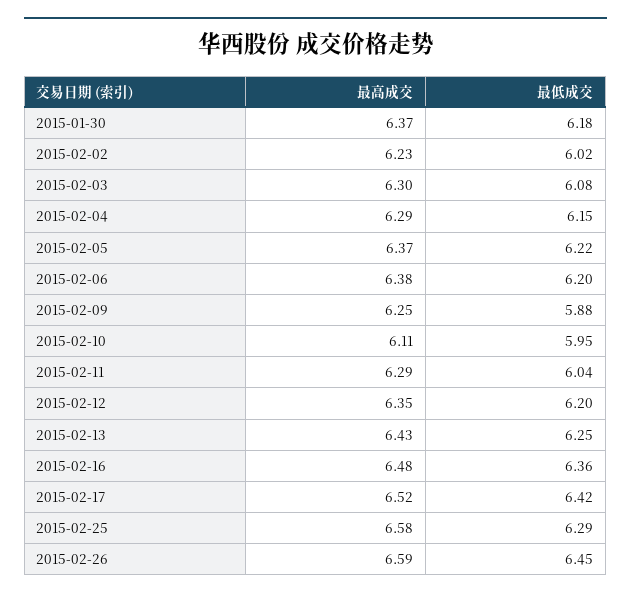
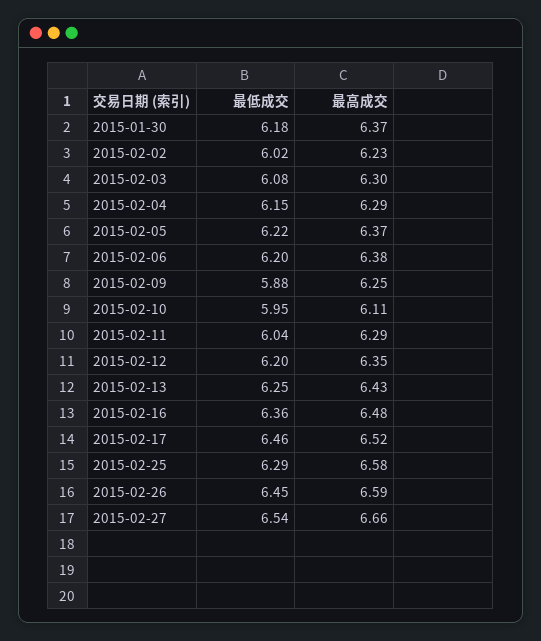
  {
    "最高成交": {
      "2015-01-30": 6.37,
      "2015-02-02": 6.23,
      "2015-02-03": 6.3,
      "2015-02-04": 6.29,
      "2015-02-05": 6.37,
      "2015-02-06": 6.38,
      "2015-02-09": 6.25,
      "2015-02-10": 6.11,
      "2015-02-11": 6.29,
      "2015-02-12": 6.35,
      "2015-02-13": 6.43,
      "2015-02-16": 6.48,
      "2015-02-17": 6.52,
      "2015-02-25": 6.58,
-     "2015-02-26": 6.59
+     "2015-02-26": 6.59,
+     "2015-02-27": 6.66
    },
    "最低成交": {
      "2015-01-30": 6.18,
      "2015-02-02": 6.02,
      "2015-02-03": 6.08,
      "2015-02-04": 6.15,
      "2015-02-05": 6.22,
      "2015-02-06": 6.2,
      "2015-02-09": 5.88,
      "2015-02-10": 5.95,
      "2015-02-11": 6.04,
      "2015-02-12": 6.2,
      "2015-02-13": 6.25,
      "2015-02-16": 6.36,
-     "2015-02-17": 6.42,
+     "2015-02-17": 6.46,
      "2015-02-25": 6.29,
-     "2015-02-26": 6.45
+     "2015-02-26": 6.45,
+     "2015-02-27": 6.54
    }
  }

